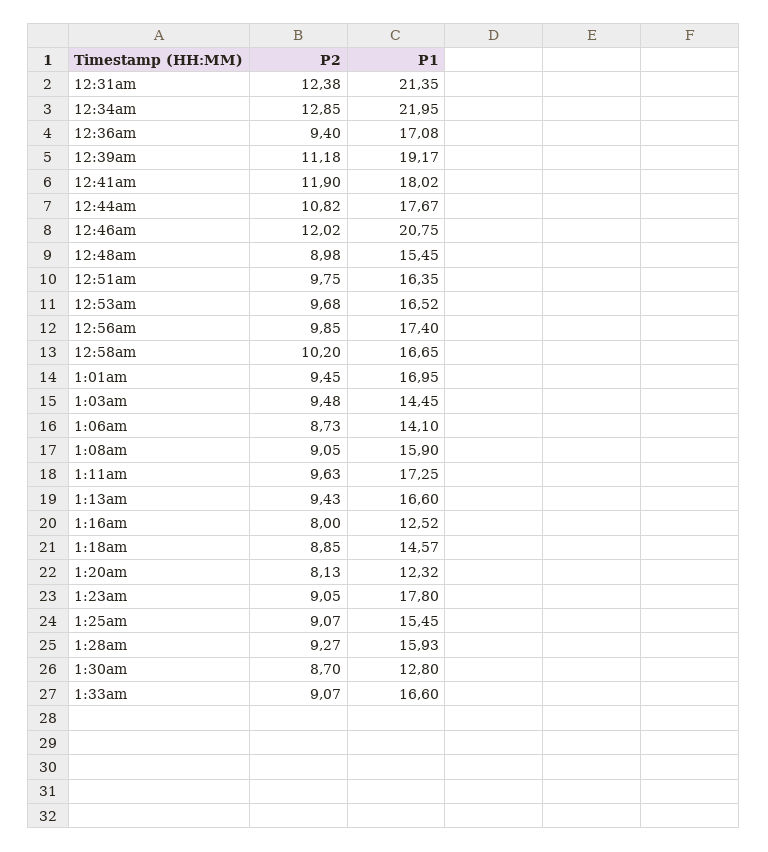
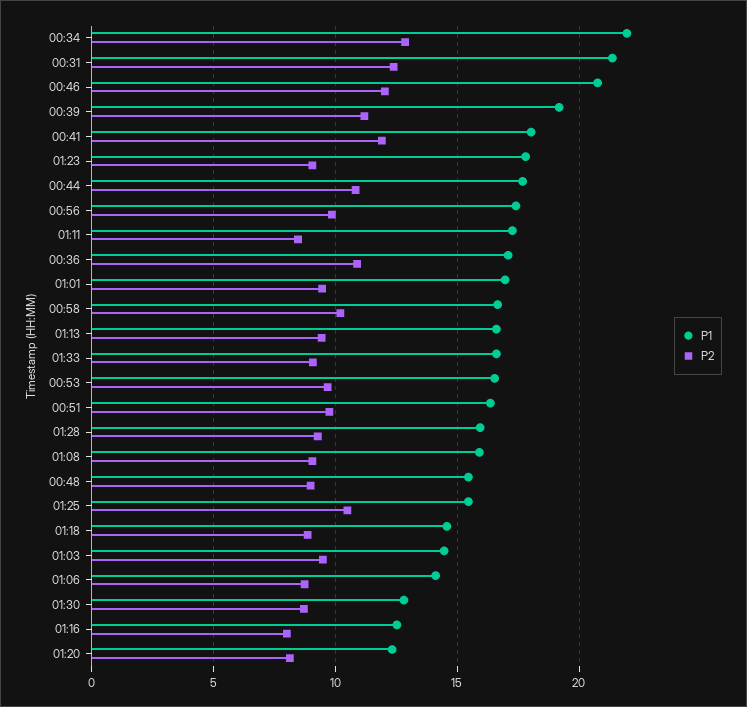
  {
    "P2": {
      "12:31am": 12.38,
      "12:34am": 12.85,
-     "12:36am": 9.4,
+     "12:36am": 11,
      "12:39am": 11.18,
      "12:41am": 11.9,
      "12:44am": 10.82,
      "12:46am": 12.02,
      "12:48am": 8.98,
      "12:51am": 9.75,
      "12:53am": 9.68,
      "12:56am": 9.85,
      "12:58am": 10.2,
      "1:01am": 9.45,
      "1:03am": 9.48,
      "1:06am": 8.73,
      "1:08am": 9.05,
-     "1:11am": 9.63,
+     "1:11am": 8.5,
      "1:13am": 9.43,
      "1:16am": 8,
      "1:18am": 8.85,
      "1:20am": 8.13,
      "1:23am": 9.05,
-     "1:25am": 9.07,
+     "1:25am": 10.5,
      "1:28am": 9.27,
      "1:30am": 8.7,
      "1:33am": 9.07
    },
    "P1": {
      "12:31am": 21.35,
      "12:34am": 21.95,
      "12:36am": 17.08,
      "12:39am": 19.17,
      "12:41am": 18.02,
      "12:44am": 17.67,
      "12:46am": 20.75,
      "12:48am": 15.45,
      "12:51am": 16.35,
      "12:53am": 16.52,
      "12:56am": 17.4,
      "12:58am": 16.65,
      "1:01am": 16.95,
      "1:03am": 14.45,
      "1:06am": 14.1,
      "1:08am": 15.9,
      "1:11am": 17.25,
      "1:13am": 16.6,
      "1:16am": 12.52,
      "1:18am": 14.57,
      "1:20am": 12.32,
      "1:23am": 17.8,
      "1:25am": 15.45,
      "1:28am": 15.93,
      "1:30am": 12.8,
      "1:33am": 16.6
    }
  }

